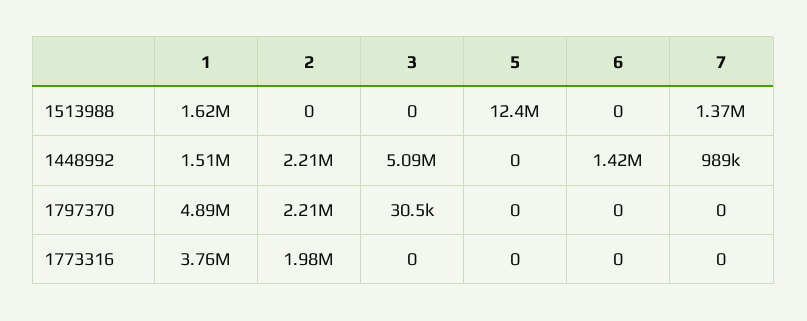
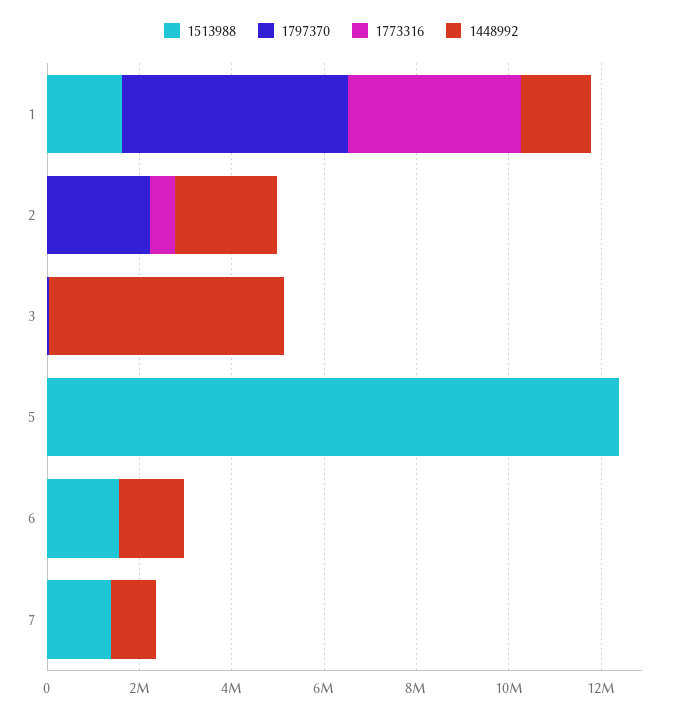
  {
    "1513988": {
      "1": 1620000,
      "2": 0,
      "3": 0,
      "5": 12400000,
-     "6": 0,
+     "6": 1500000,
      "7": 1370000
    },
    "1448992": {
      "1": 1510000,
      "2": 2210000,
      "3": 5090000,
      "5": 0,
      "6": 1420000,
      "7": 989000
    },
    "1797370": {
      "1": 4890000,
      "2": 2210000,
      "3": 30500,
      "5": 0,
      "6": 0,
      "7": 0
    },
    "1773316": {
      "1": 3760000,
-     "2": 1980000,
+     "2": 500000,
      "3": 0,
      "5": 0,
      "6": 0,
      "7": 0
    }
  }

